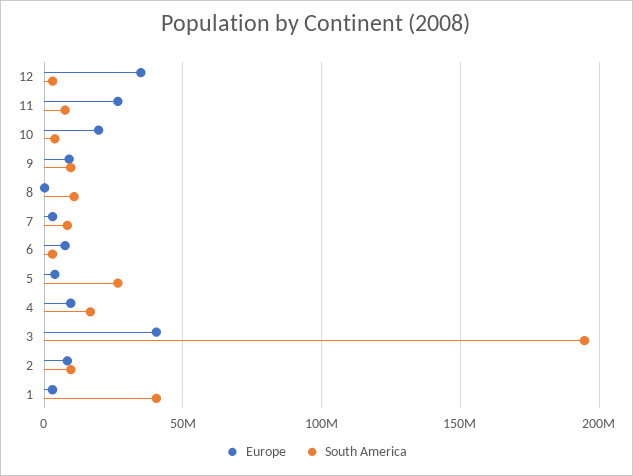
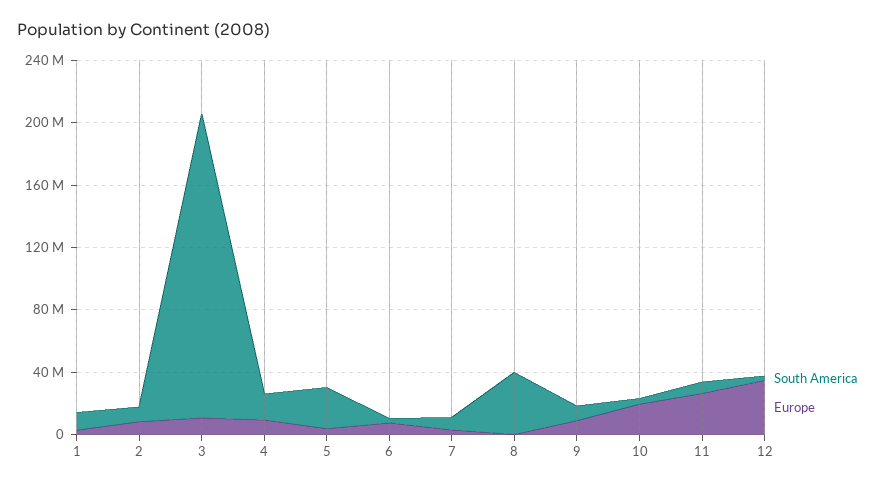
  {
    "Europe": {
      "12": 35000000,
      "11": 25000000,
      "10": 20000000,
      "9": 10000000,
      "8": 0,
      "7": 5000000,
      "6": 5000000,
      "5": 5000000,
      "4": 10000000,
-     "3": 40000000,
+     "3": 10000000,
      "2": 10000000,
      "1": 5000000
    },
    "South America": {
      "12": 5000000,
      "11": 5000000,
      "10": 5000000,
      "9": 10000000,
-     "8": 10000000,
+     "8": 40000000,
      "7": 10000000,
      "6": 5000000,
      "5": 25000000,
      "4": 15000000,
      "3": 195000000,
      "2": 10000000,
-     "1": 40000000
+     "1": 10000000
    }
  }

